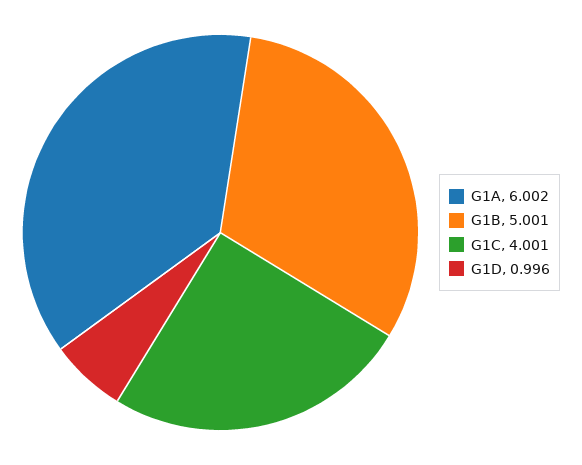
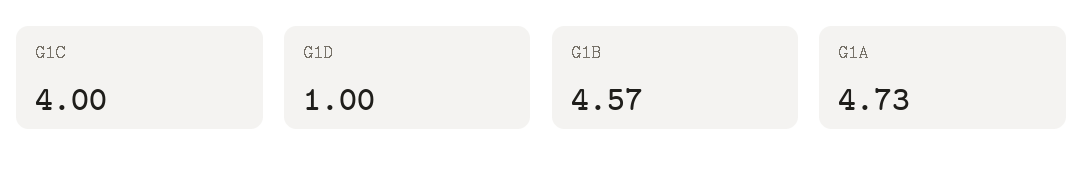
  {
-   "G1A": 6.002,
+   "G1A": 4.73,
-   "G1B": 5.001,
+   "G1B": 4.57,
    "G1C": 4.001,
    "G1D": 0.996
  }

